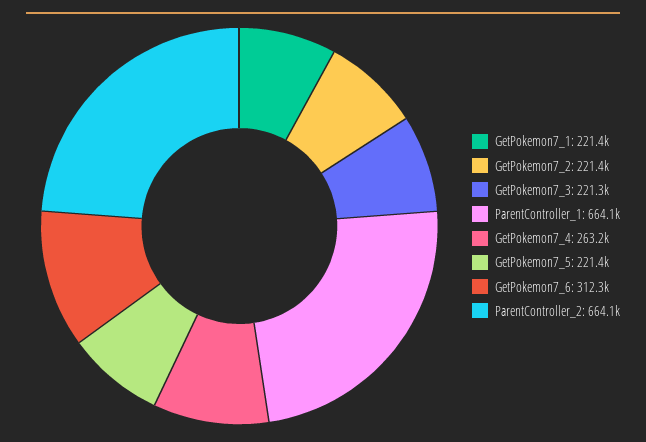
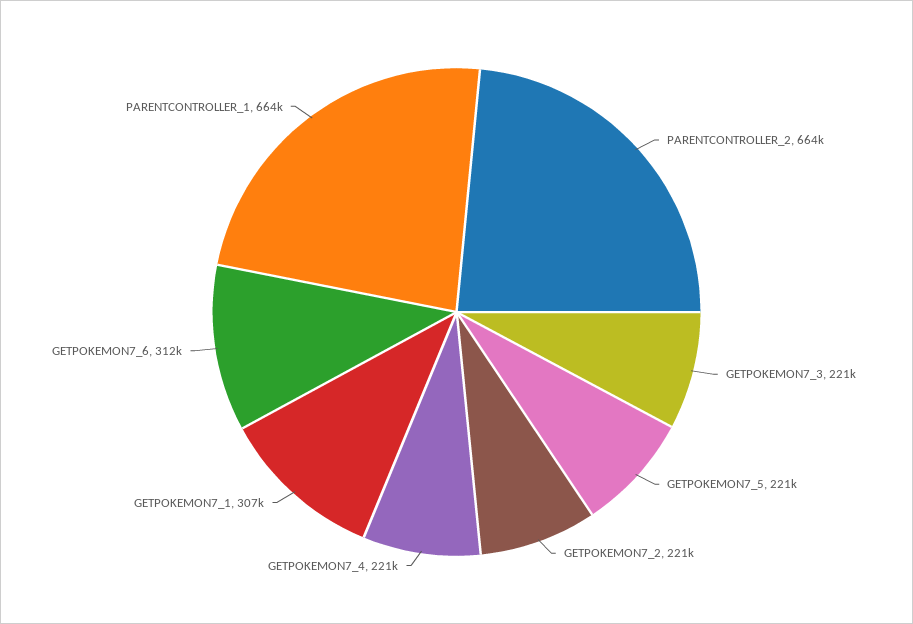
  {
-   "GetPokemon7_1": 221400,
+   "GetPokemon7_1": 307000,
    "GetPokemon7_2": 221400,
    "GetPokemon7_3": 221300,
    "ParentController_1": 664100,
-   "GetPokemon7_4": 263200,
+   "GetPokemon7_4": 221000,
    "GetPokemon7_5": 221400,
    "GetPokemon7_6": 312300,
    "ParentController_2": 664100
  }

